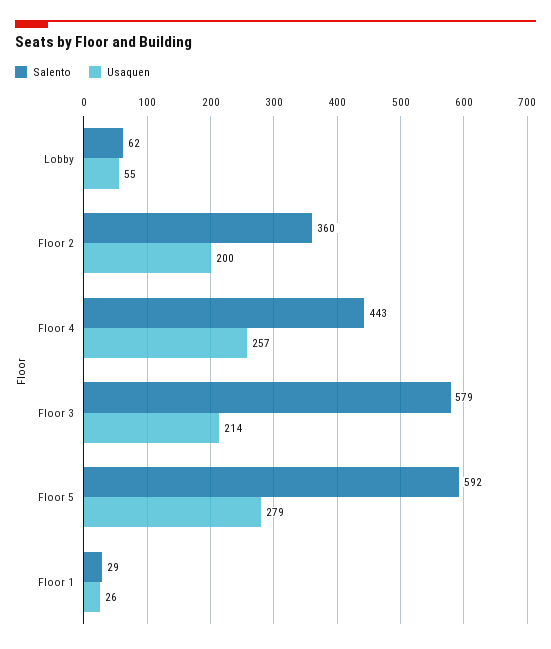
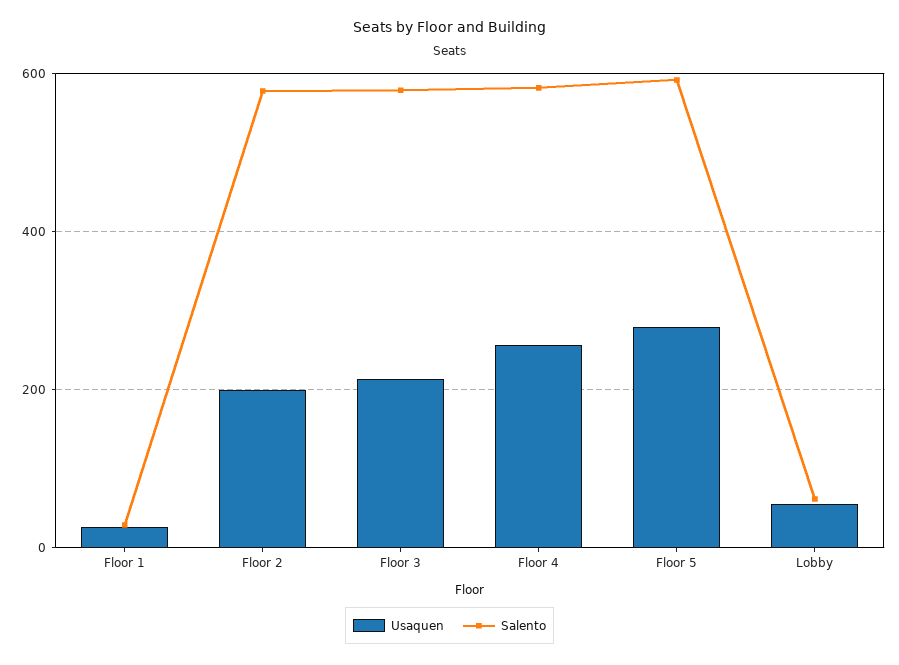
  {
    "Salento": {
      "Lobby": 62,
-     "Floor 2": 360,
+     "Floor 2": 580,
-     "Floor 4": 443,
+     "Floor 4": 580,
      "Floor 3": 579,
      "Floor 5": 592,
      "Floor 1": 29
    },
    "Usaquen": {
      "Lobby": 55,
      "Floor 2": 200,
      "Floor 4": 257,
      "Floor 3": 214,
      "Floor 5": 279,
      "Floor 1": 26
    }
  }

